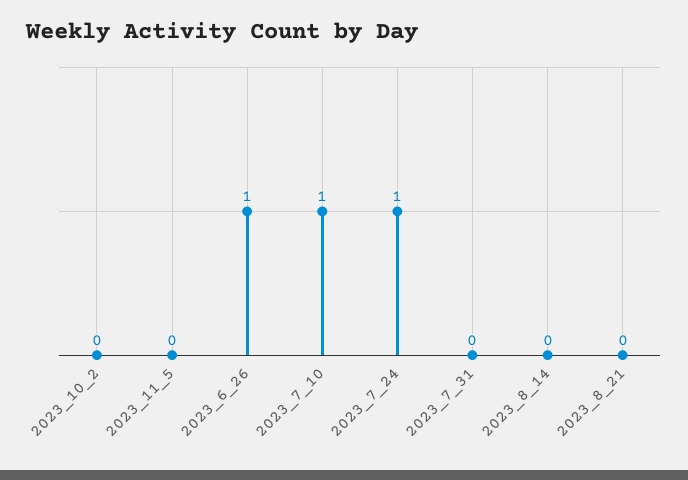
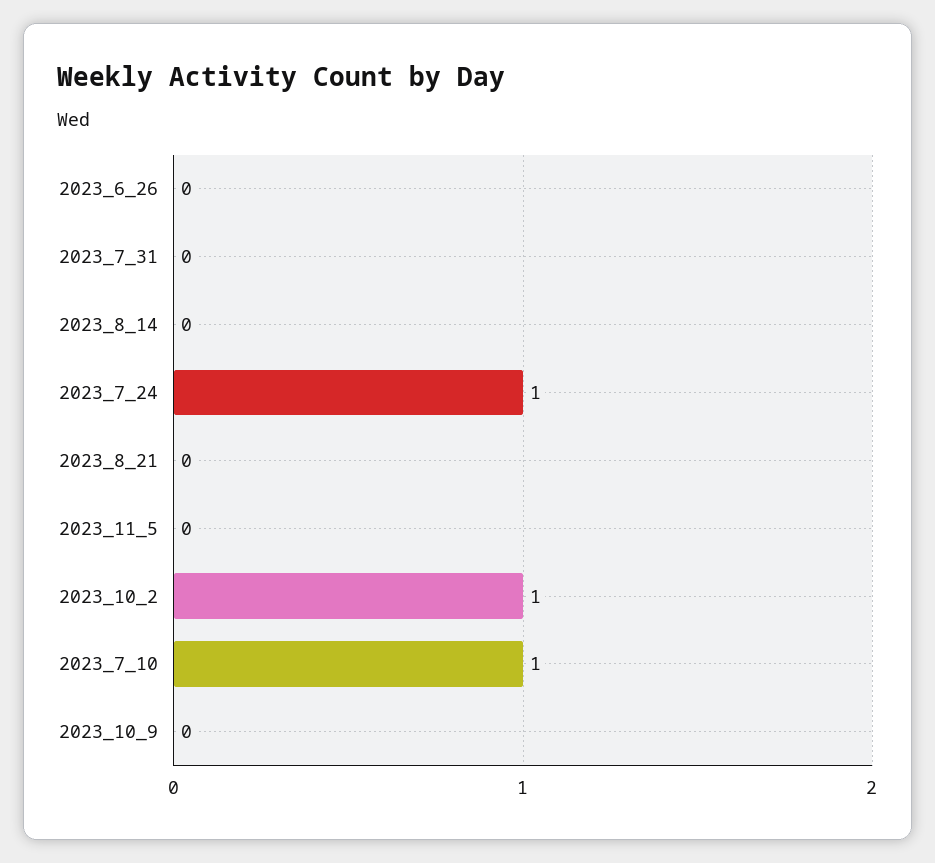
  {
-   "2023_10_2": 0,
+   "2023_10_2": 1,
    "2023_11_5": 0,
-   "2023_6_26": 1,
+   "2023_6_26": 0,
    "2023_7_10": 1,
    "2023_7_24": 1,
    "2023_7_31": 0,
    "2023_8_14": 0,
-   "2023_8_21": 0
+   "2023_8_21": 0,
+   "2023_10_9": 0
  }

